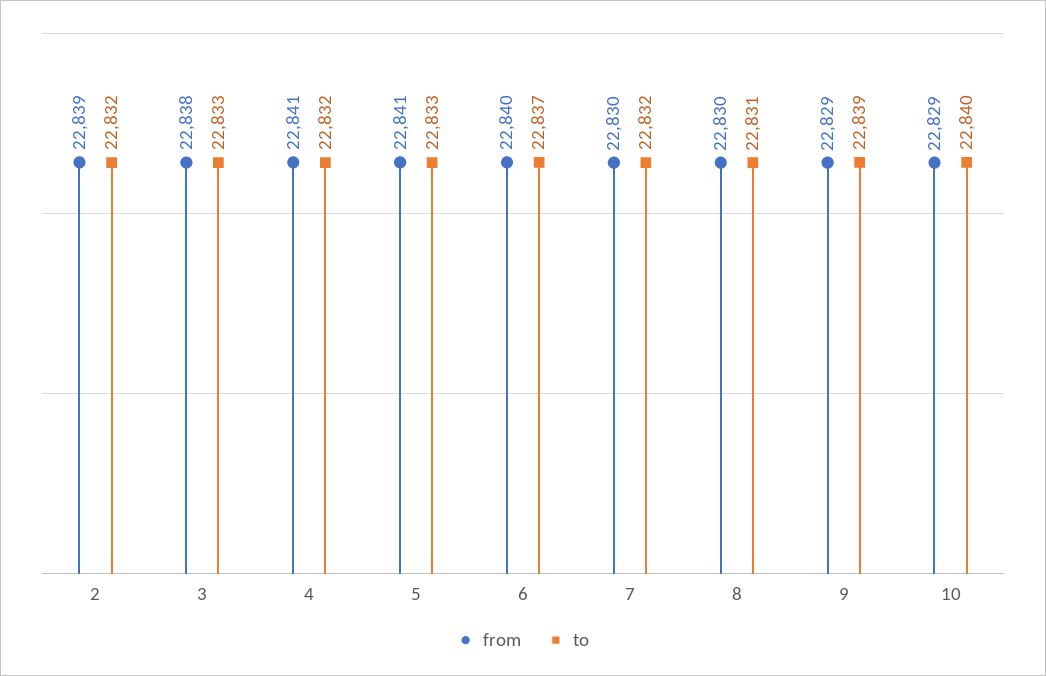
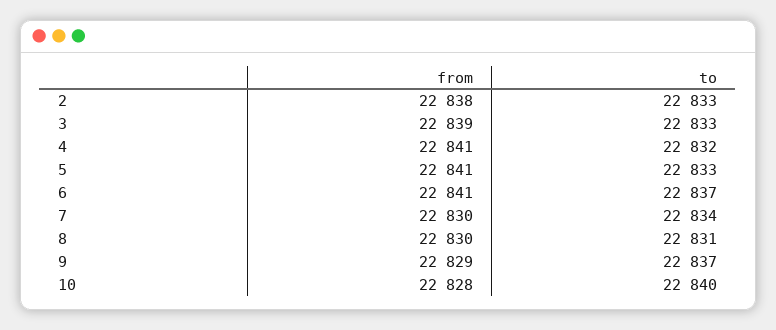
  {
    "from": {
-     "2": 22839,
+     "2": 22838,
-     "3": 22838,
+     "3": 22839,
      "4": 22841,
      "5": 22841,
-     "6": 22840,
+     "6": 22841,
      "7": 22830,
      "8": 22830,
      "9": 22829,
-     "10": 22829
+     "10": 22828
    },
    "to": {
-     "2": 22832,
+     "2": 22833,
      "3": 22833,
      "4": 22832,
      "5": 22833,
      "6": 22837,
-     "7": 22832,
+     "7": 22834,
      "8": 22831,
-     "9": 22839,
+     "9": 22837,
      "10": 22840
    }
  }

